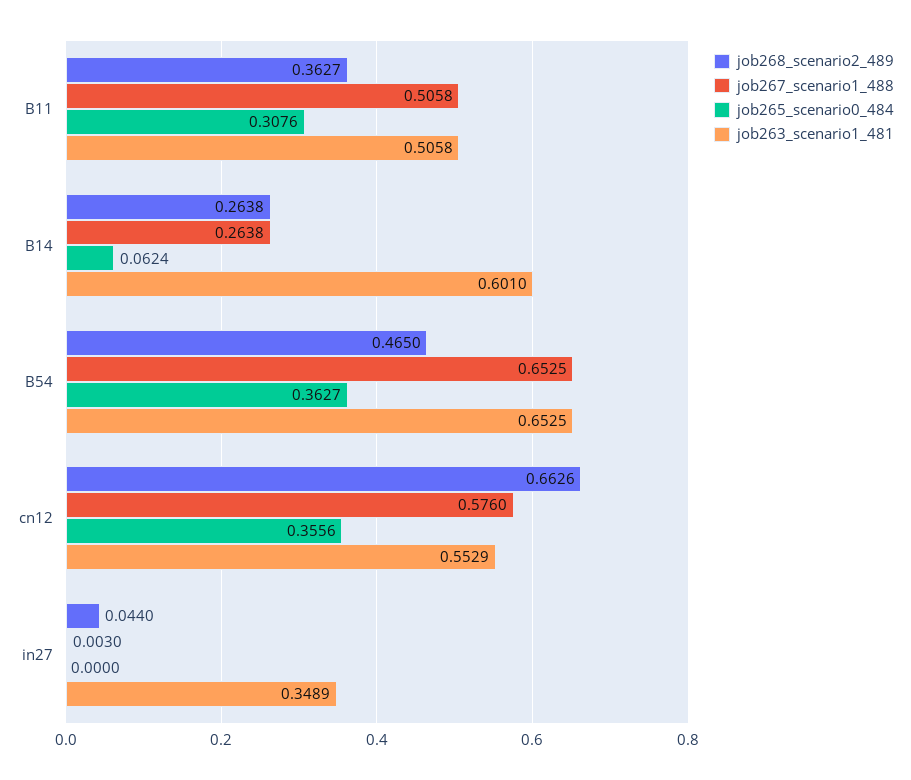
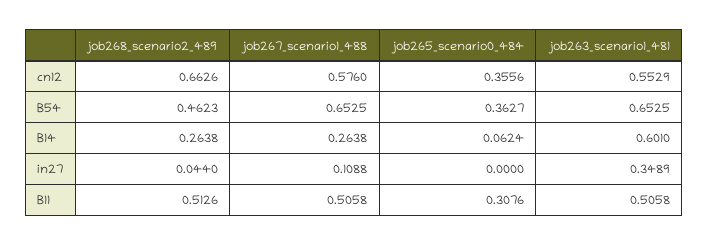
  {
    "job268_scenario2_489": {
-     "B11": 0.3627,
+     "B11": 0.5126,
      "B14": 0.2638,
-     "B54": 0.465,
+     "B54": 0.4623,
      "cn12": 0.6626,
      "in27": 0.044
    },
    "job267_scenario1_488": {
      "B11": 0.5058,
      "B14": 0.2638,
      "B54": 0.6525,
      "cn12": 0.576,
-     "in27": 0.003
+     "in27": 0.1088
    },
    "job265_scenario0_484": {
      "B11": 0.3076,
      "B14": 0.0624,
      "B54": 0.3627,
      "cn12": 0.3556,
      "in27": 0
    },
    "job263_scenario1_481": {
      "B11": 0.5058,
      "B14": 0.601,
      "B54": 0.6525,
      "cn12": 0.5529,
      "in27": 0.3489
    }
  }

